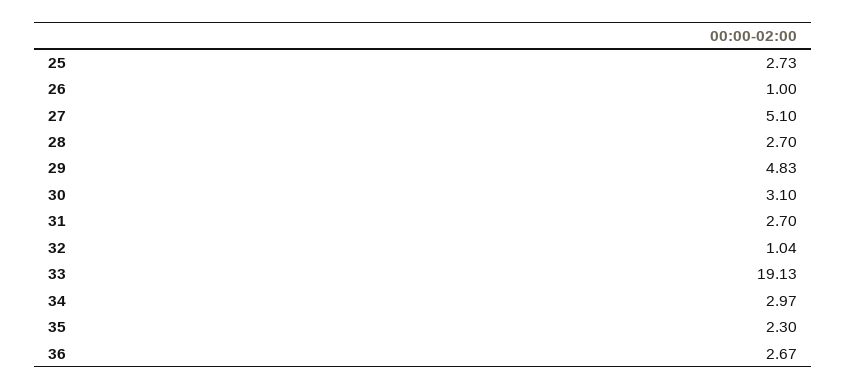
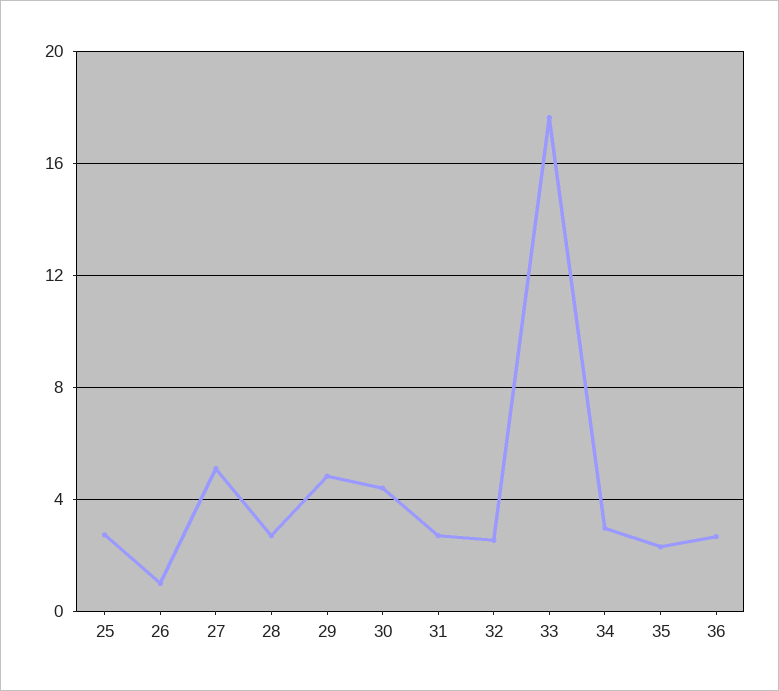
  {
    "25": 2.73,
    "26": 1,
    "27": 5.1,
    "28": 2.7,
    "29": 4.83,
-   "30": 3.1,
+   "30": 4.5,
    "31": 2.7,
-   "32": 1.04,
+   "32": 2.5,
-   "33": 19.13,
+   "33": 17.5,
    "34": 2.97,
    "35": 2.3,
    "36": 2.67
  }

